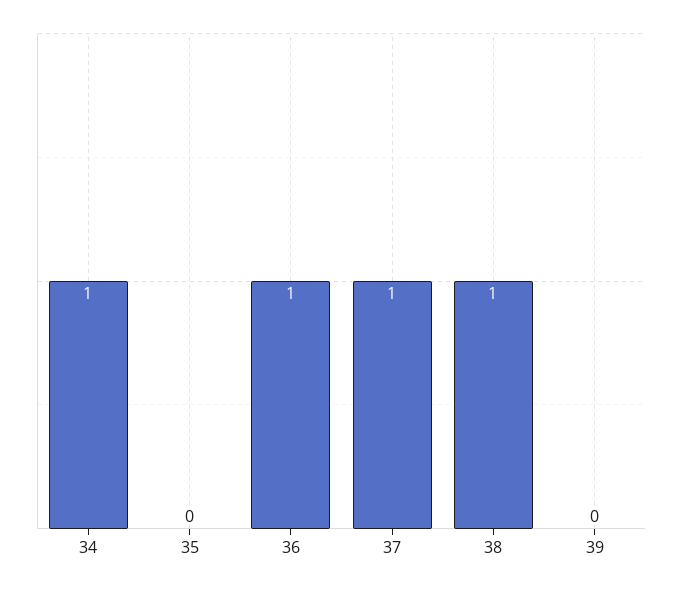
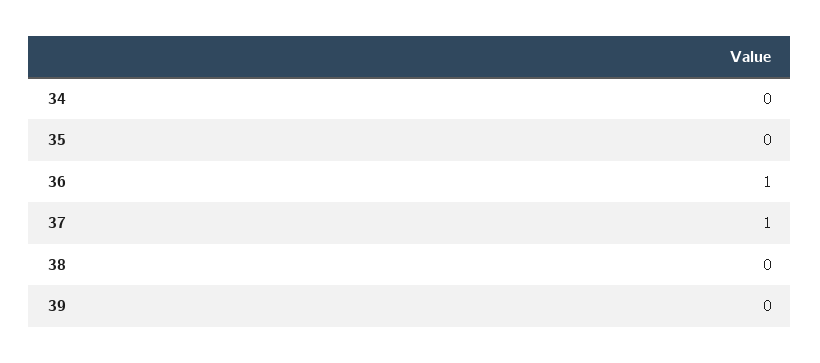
  {
-   "34": 1,
+   "34": 0,
    "35": 0,
    "36": 1,
    "37": 1,
-   "38": 1,
+   "38": 0,
    "39": 0
  }

